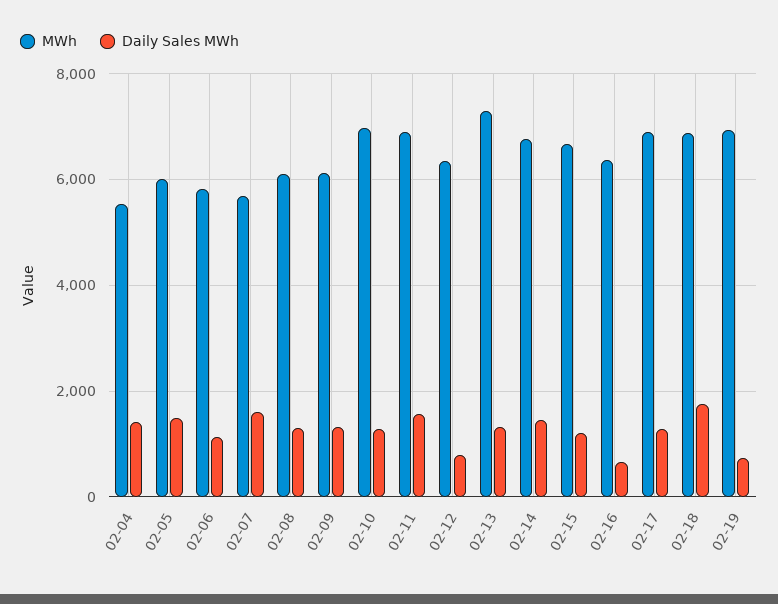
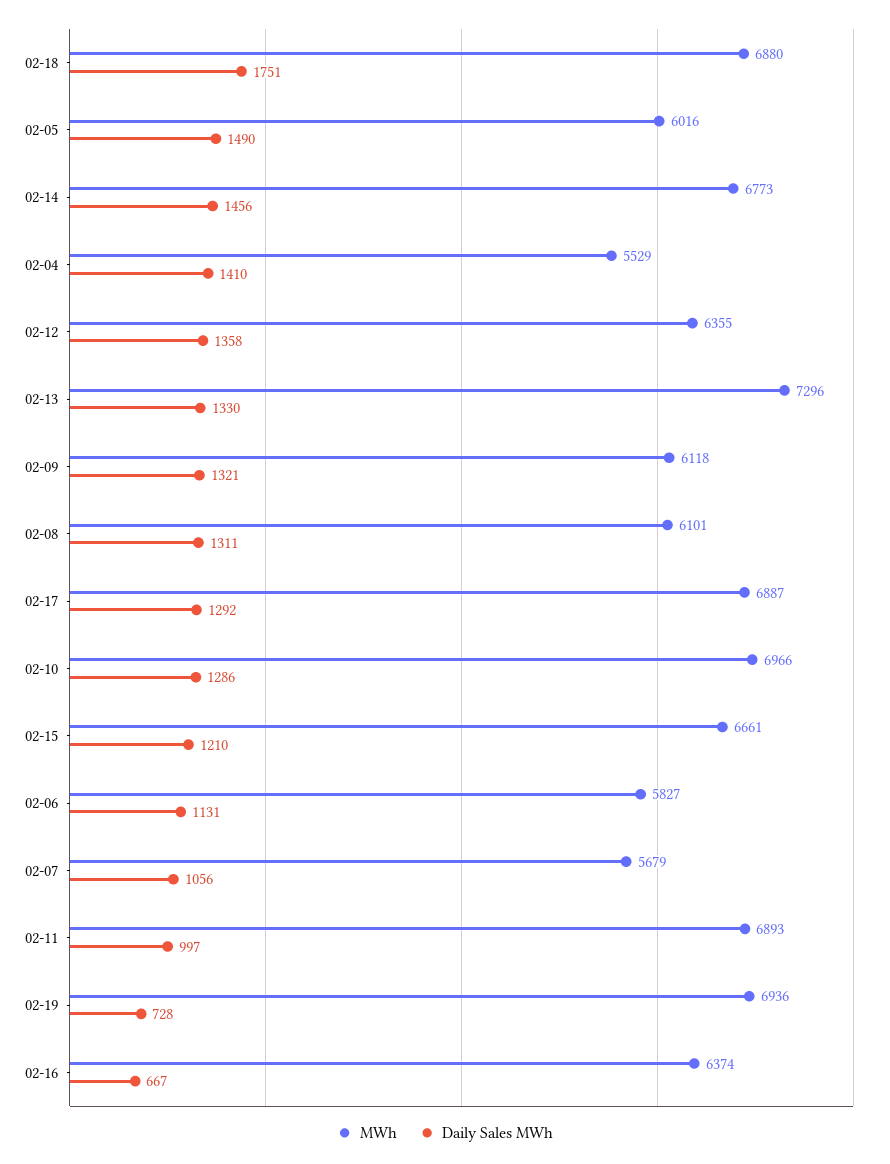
  {
    "MWh": {
      "02-04": 5529,
      "02-05": 6016,
      "02-06": 5827,
      "02-07": 5679,
      "02-08": 6101,
      "02-09": 6118,
      "02-10": 6966,
      "02-11": 6893,
      "02-12": 6355,
      "02-13": 7296,
      "02-14": 6773,
      "02-15": 6661,
      "02-16": 6374,
      "02-17": 6887,
      "02-18": 6880,
      "02-19": 6936
    },
    "Daily Sales MWh": {
      "02-04": 1410,
      "02-05": 1490,
      "02-06": 1131,
-     "02-07": 1600,
+     "02-07": 1056,
      "02-08": 1311,
      "02-09": 1321,
      "02-10": 1286,
-     "02-11": 1600,
+     "02-11": 997,
-     "02-12": 800,
+     "02-12": 1358,
      "02-13": 1330,
      "02-14": 1456,
      "02-15": 1210,
      "02-16": 667,
      "02-17": 1292,
      "02-18": 1751,
      "02-19": 728
    }
  }

